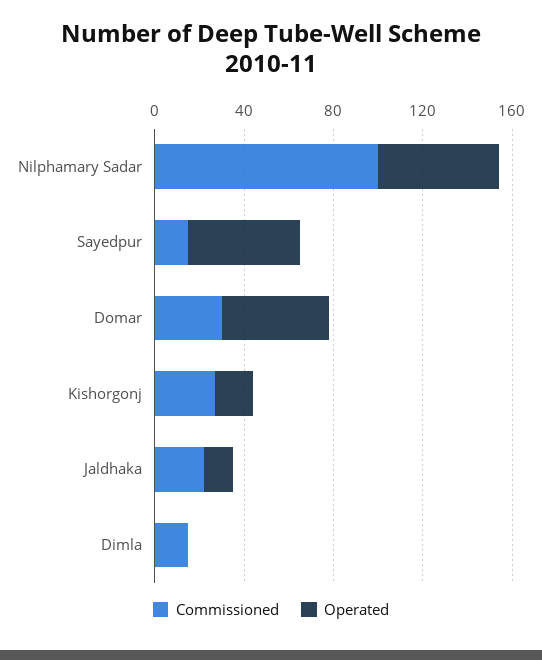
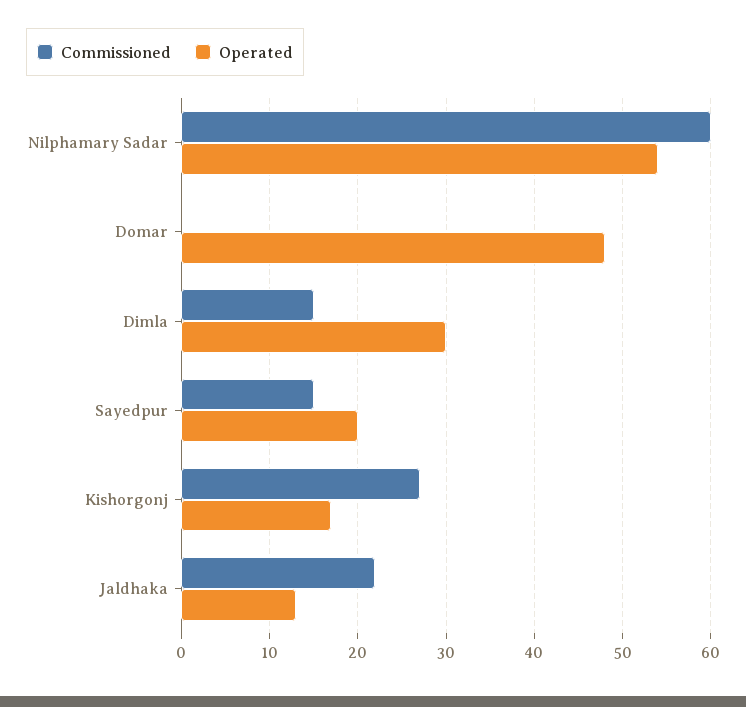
  {
    "Commissioned": {
-     "Nilphamary Sadar": 100,
+     "Nilphamary Sadar": 60,
      "Sayedpur": 15,
-     "Domar": 30,
+     "Domar": 0,
      "Kishorgonj": 27,
      "Jaldhaka": 22,
      "Dimla": 15
    },
    "Operated": {
      "Nilphamary Sadar": 54,
-     "Sayedpur": 50,
+     "Sayedpur": 20,
      "Domar": 48,
      "Kishorgonj": 17,
      "Jaldhaka": 13,
-     "Dimla": 0
+     "Dimla": 30
    }
  }

